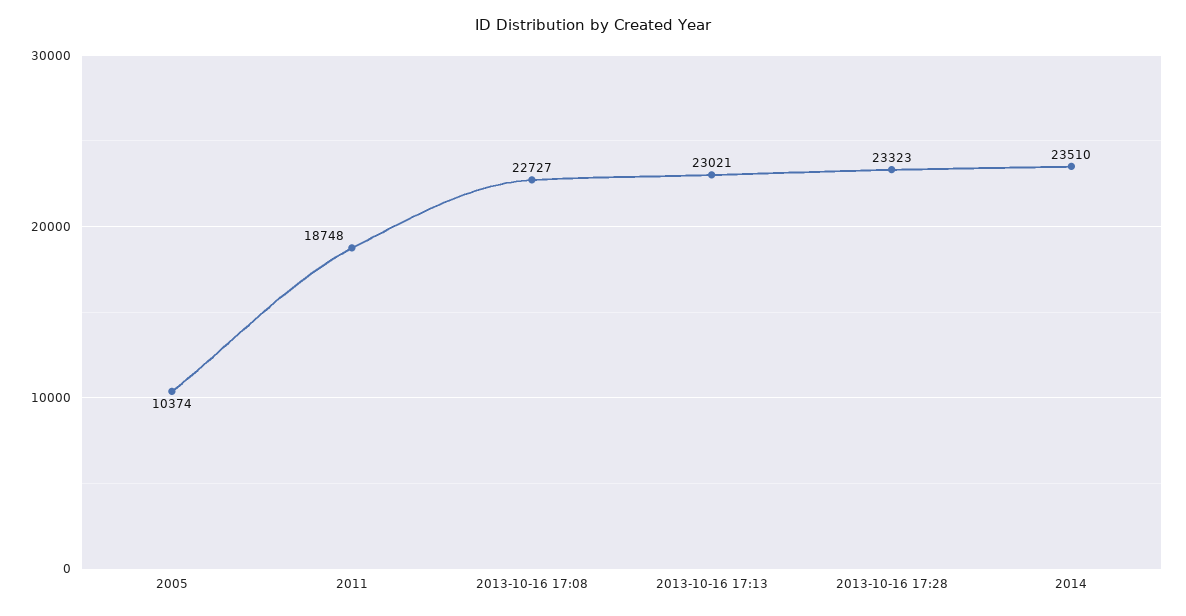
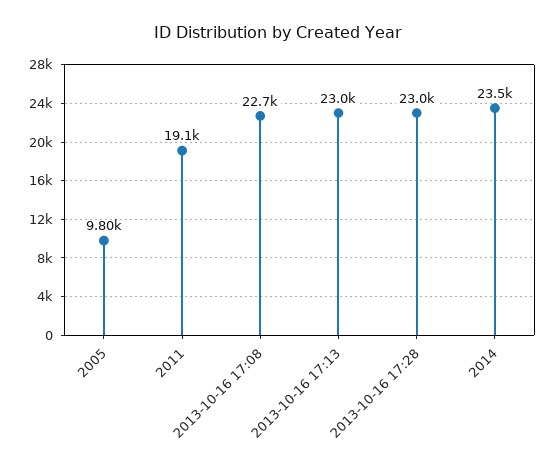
  {
-   "2005": 10374,
+   "2005": 9800,
-   "2011": 18748,
+   "2011": 19100,
    "2013-10-16 17:08": 22727,
    "2013-10-16 17:13": 23021,
-   "2013-10-16 17:28": 23323,
+   "2013-10-16 17:28": 23000,
    "2014": 23510
  }

